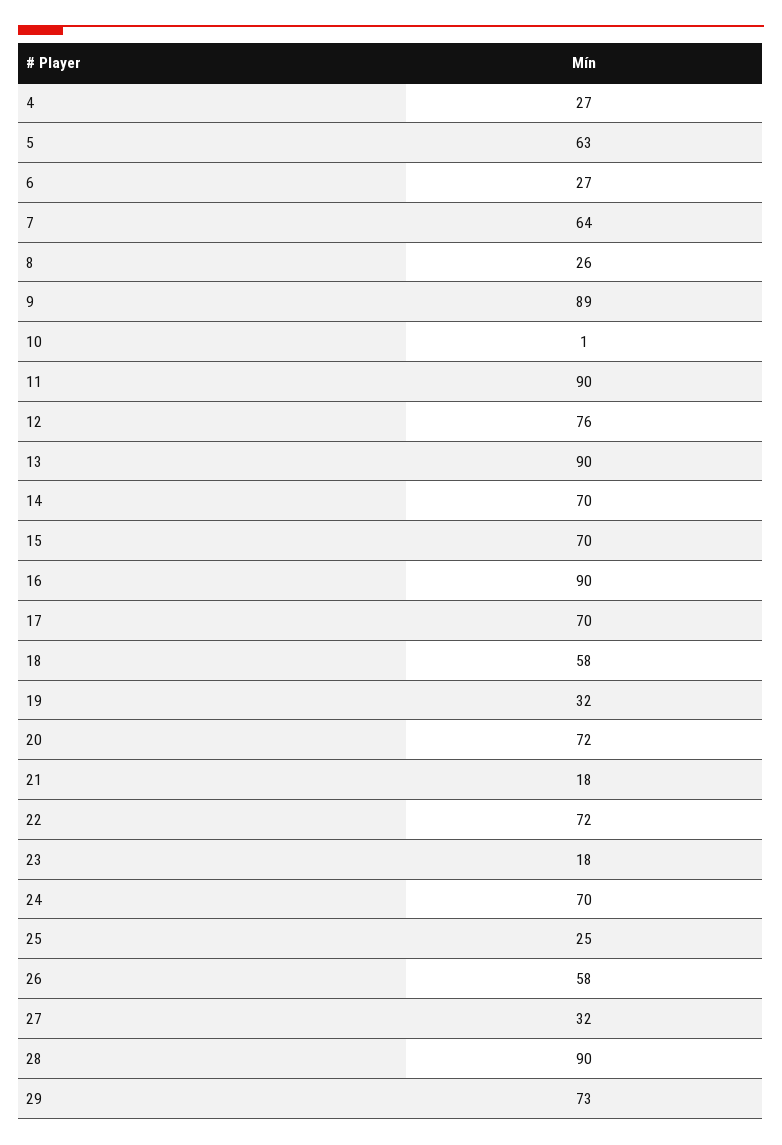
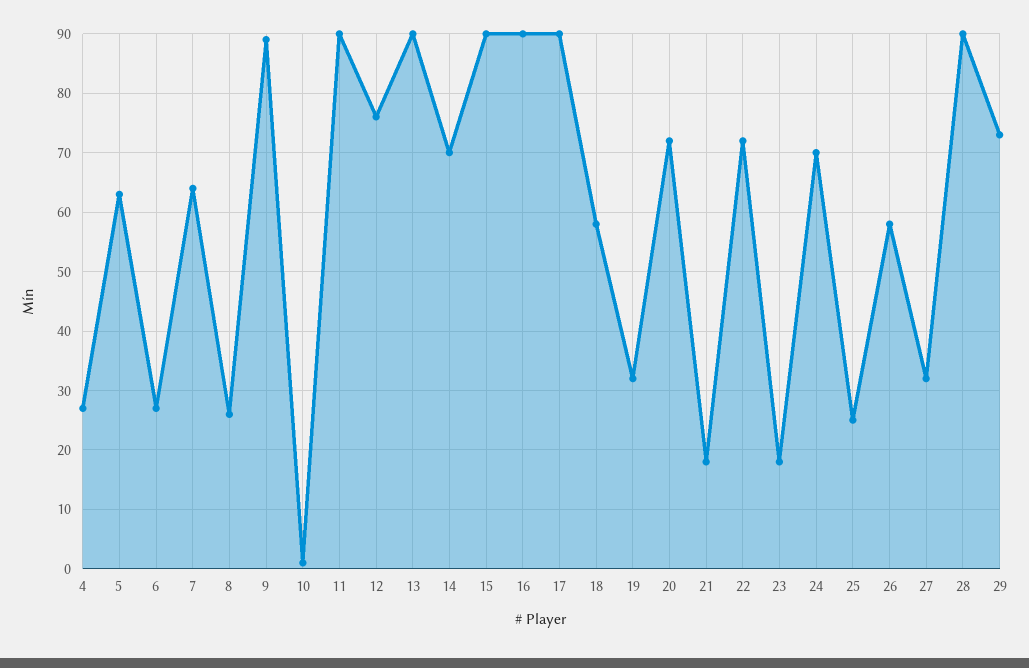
  {
    "4": 27,
    "5": 63,
    "6": 27,
    "7": 64,
    "8": 26,
    "9": 89,
    "10": 1,
    "11": 90,
    "12": 76,
    "13": 90,
    "14": 70,
-   "15": 70,
+   "15": 90,
    "16": 90,
-   "17": 70,
+   "17": 90,
    "18": 58,
    "19": 32,
    "20": 72,
    "21": 18,
    "22": 72,
    "23": 18,
    "24": 70,
    "25": 25,
    "26": 58,
    "27": 32,
    "28": 90,
    "29": 73
  }

